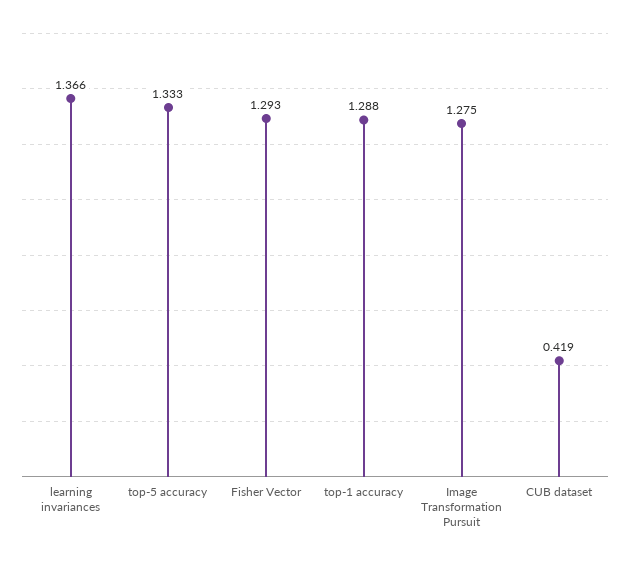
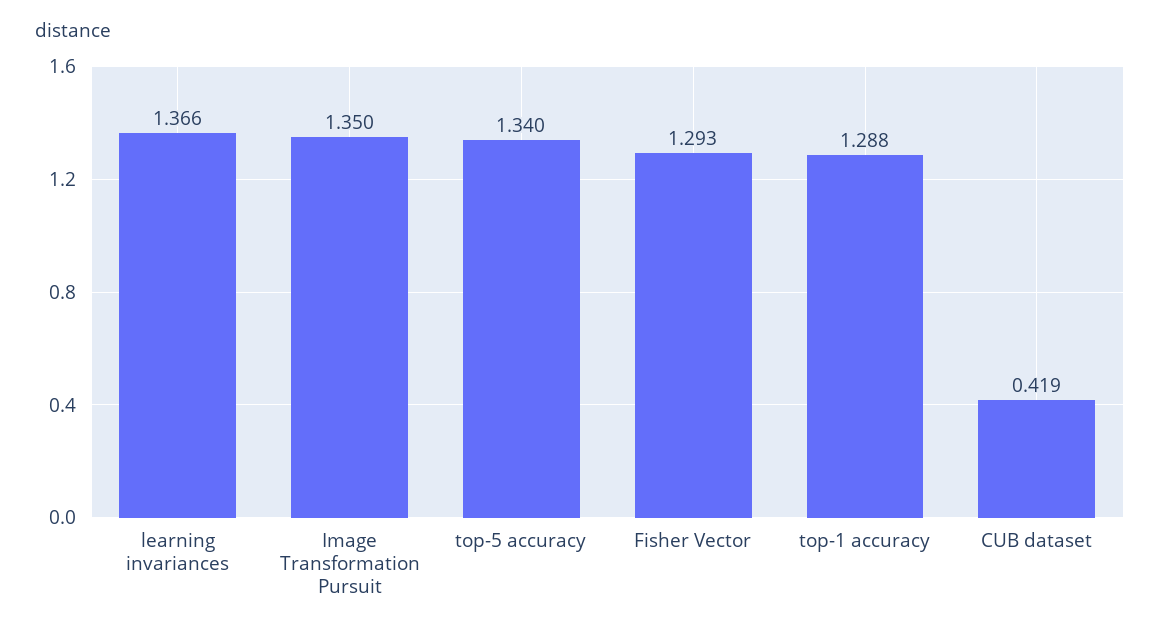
  {
    "learning invariances": 1.366,
-   "top-5 accuracy": 1.333,
+   "top-5 accuracy": 1.34,
    "Fisher Vector": 1.293,
    "top-1 accuracy": 1.288,
-   "Image Transformation Pursuit": 1.275,
+   "Image Transformation Pursuit": 1.35,
    "CUB dataset": 0.419
  }

